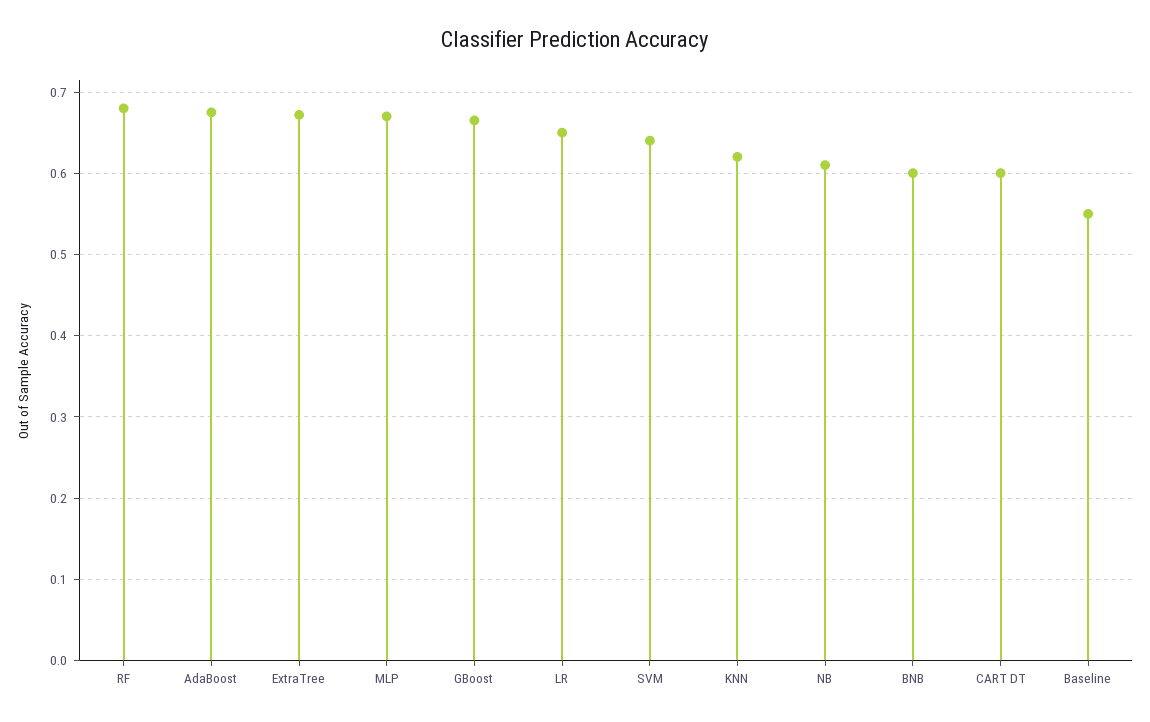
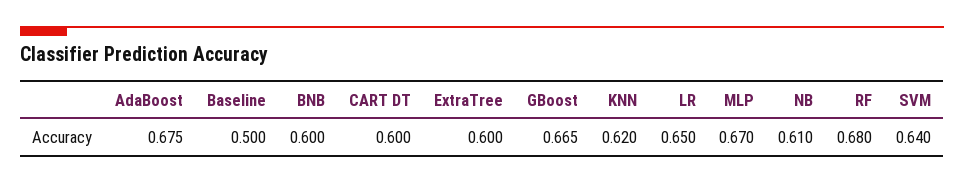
  {
    "RF": 0.68,
    "AdaBoost": 0.675,
-   "ExtraTree": 0.67,
+   "ExtraTree": 0.6,
    "MLP": 0.67,
    "GBoost": 0.665,
    "LR": 0.65,
    "SVM": 0.64,
    "KNN": 0.62,
    "NB": 0.61,
    "BNB": 0.6,
    "CART DT": 0.6,
-   "Baseline": 0.55
+   "Baseline": 0.5
  }

